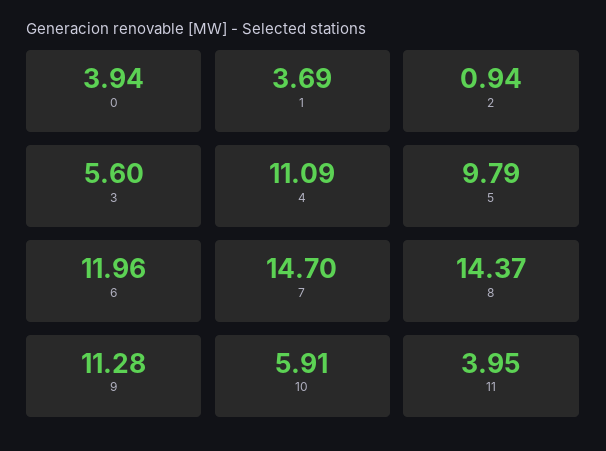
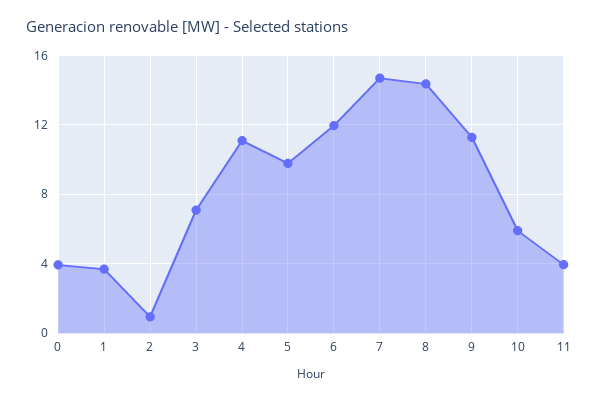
  {
    "0": 3.94,
    "1": 3.69,
    "2": 0.94,
-   "3": 5.6,
+   "3": 7,
    "4": 11.09,
    "5": 9.79,
    "6": 11.96,
    "7": 14.7,
    "8": 14.37,
    "9": 11.28,
    "10": 5.91,
    "11": 3.95
  }

